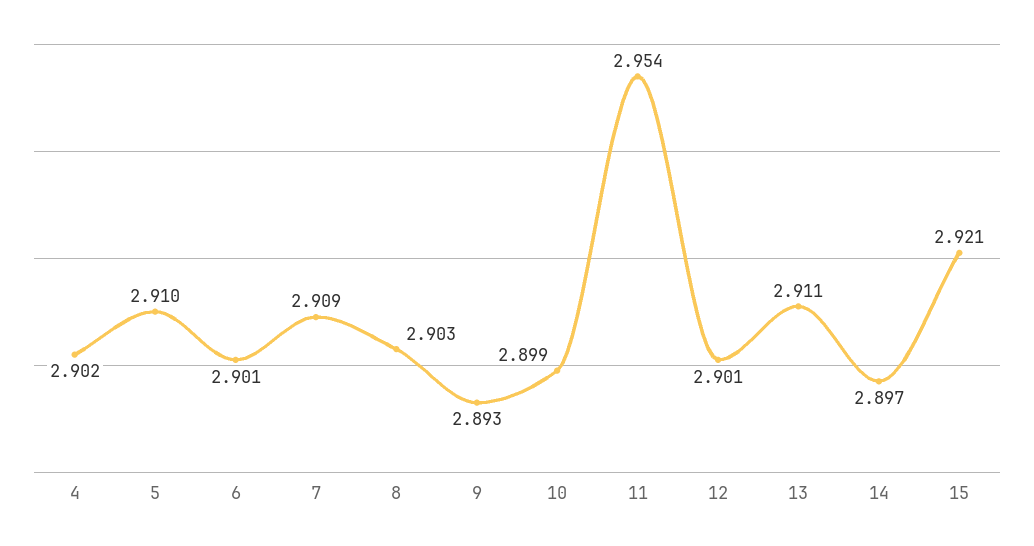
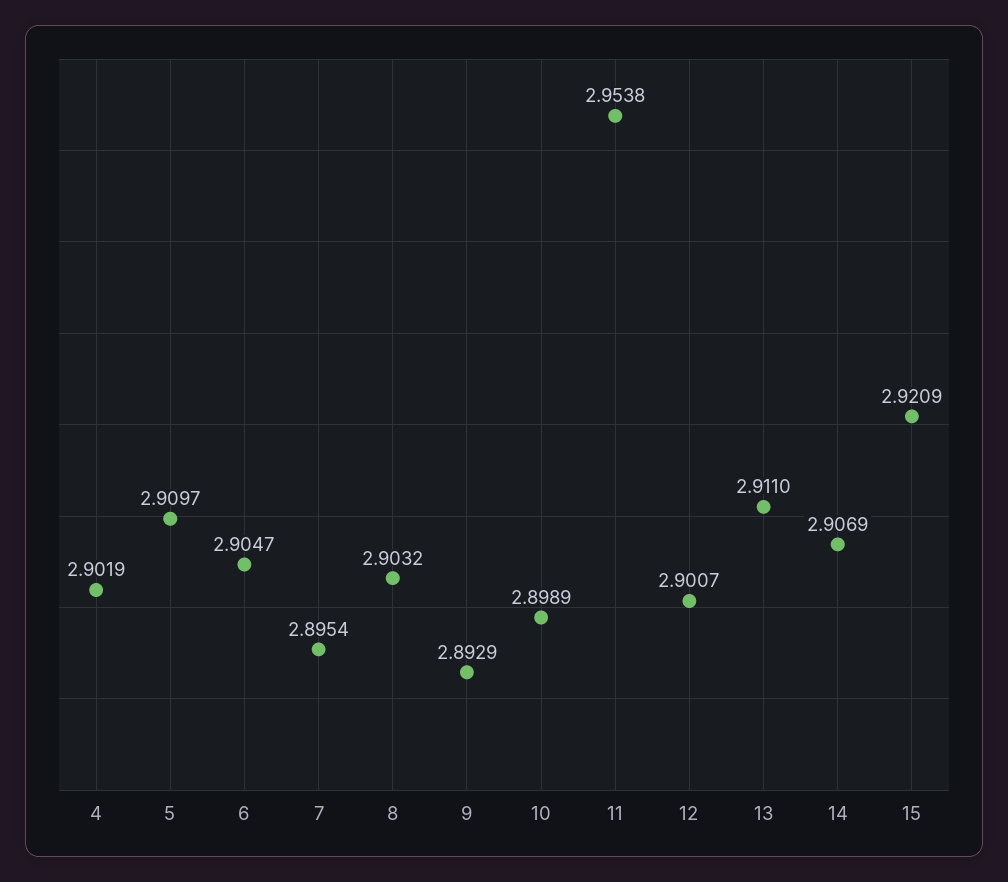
  {
    "4": 2.9019,
    "5": 2.9097,
-   "6": 2.901,
+   "6": 2.9047,
-   "7": 2.909,
+   "7": 2.8954,
    "8": 2.9032,
    "9": 2.8929,
    "10": 2.8989,
    "11": 2.9538,
    "12": 2.9007,
    "13": 2.911,
-   "14": 2.897,
+   "14": 2.9069,
    "15": 2.9209
  }

